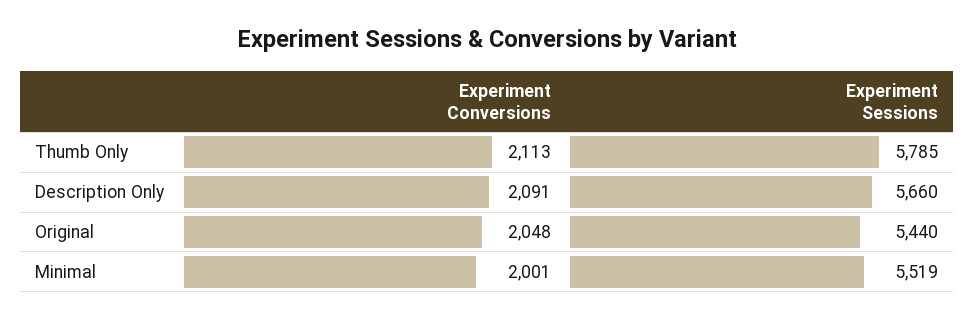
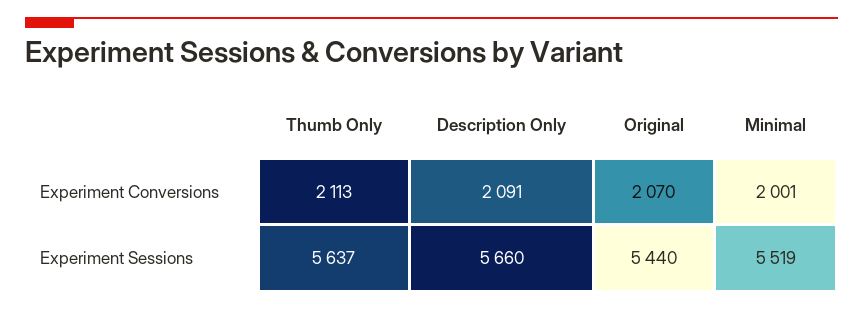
  {
    "Experiment Conversions": {
      "Thumb Only": 2113,
      "Description Only": 2091,
-     "Original": 2048,
+     "Original": 2070,
      "Minimal": 2001
    },
    "Experiment Sessions": {
-     "Thumb Only": 5785,
+     "Thumb Only": 5637,
      "Description Only": 5660,
      "Original": 5440,
      "Minimal": 5519
    }
  }

